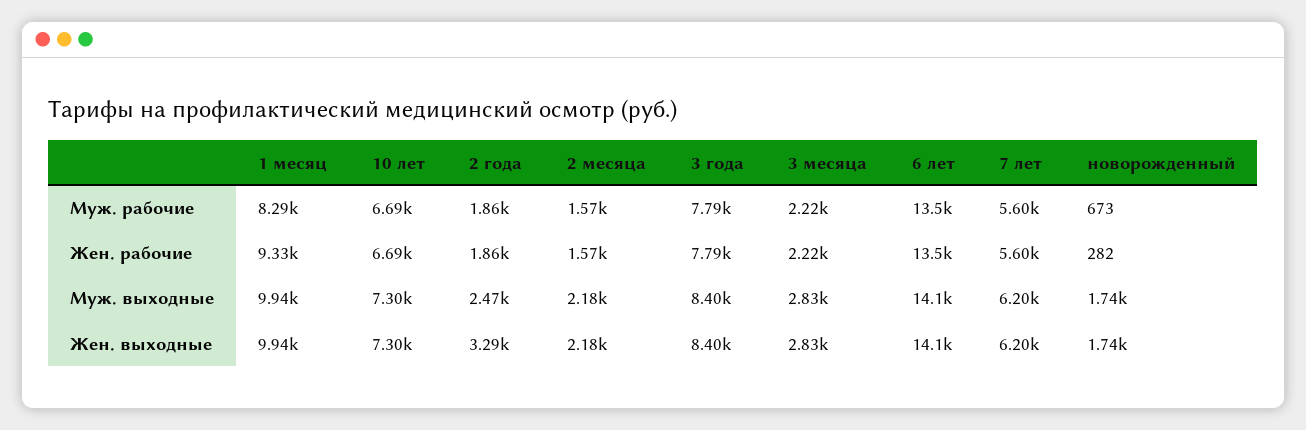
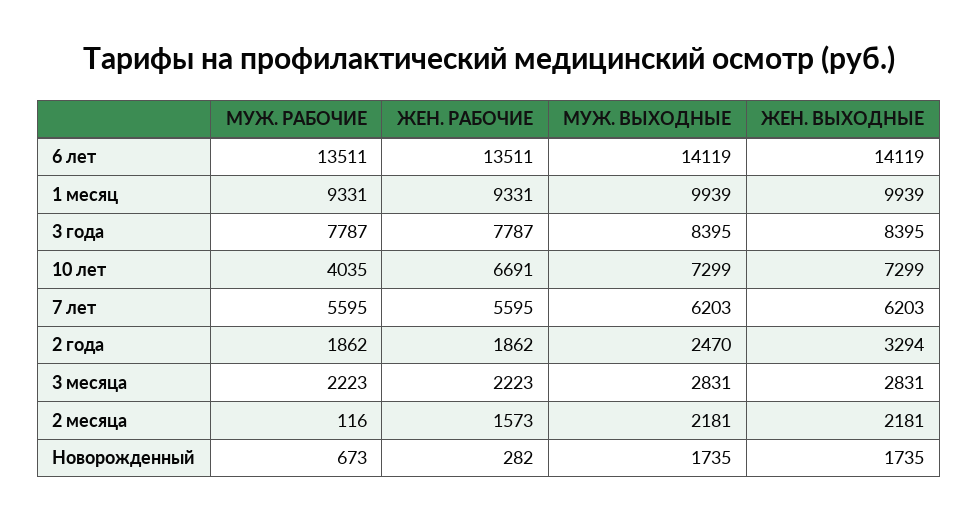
  {
    "1 месяц": {
-     "Муж. рабочие": 8290,
+     "Муж. рабочие": 9331,
      "Жен. рабочие": 9331,
      "Муж. выходные": 9939,
      "Жен. выходные": 9939
    },
    "10 лет": {
-     "Муж. рабочие": 6690,
+     "Муж. рабочие": 4035,
      "Жен. рабочие": 6691,
      "Муж. выходные": 7299,
      "Жен. выходные": 7299
    },
    "2 года": {
      "Муж. рабочие": 1862,
      "Жен. рабочие": 1862,
      "Муж. выходные": 2470,
      "Жен. выходные": 3294
    },
    "2 месяца": {
-     "Муж. рабочие": 1570,
+     "Муж. рабочие": 116,
      "Жен. рабочие": 1573,
      "Муж. выходные": 2181,
      "Жен. выходные": 2181
    },
    "3 года": {
      "Муж. рабочие": 7787,
      "Жен. рабочие": 7787,
      "Муж. выходные": 8395,
      "Жен. выходные": 8395
    },
    "3 месяца": {
      "Муж. рабочие": 2223,
      "Жен. рабочие": 2223,
      "Муж. выходные": 2831,
      "Жен. выходные": 2831
    },
    "6 лет": {
      "Муж. рабочие": 13511,
      "Жен. рабочие": 13511,
      "Муж. выходные": 14119,
      "Жен. выходные": 14119
    },
    "7 лет": {
      "Муж. рабочие": 5595,
      "Жен. рабочие": 5595,
      "Муж. выходные": 6203,
      "Жен. выходные": 6203
    },
    "новорожденный": {
      "Муж. рабочие": 673,
      "Жен. рабочие": 282,
      "Муж. выходные": 1735,
      "Жен. выходные": 1735
    }
  }

